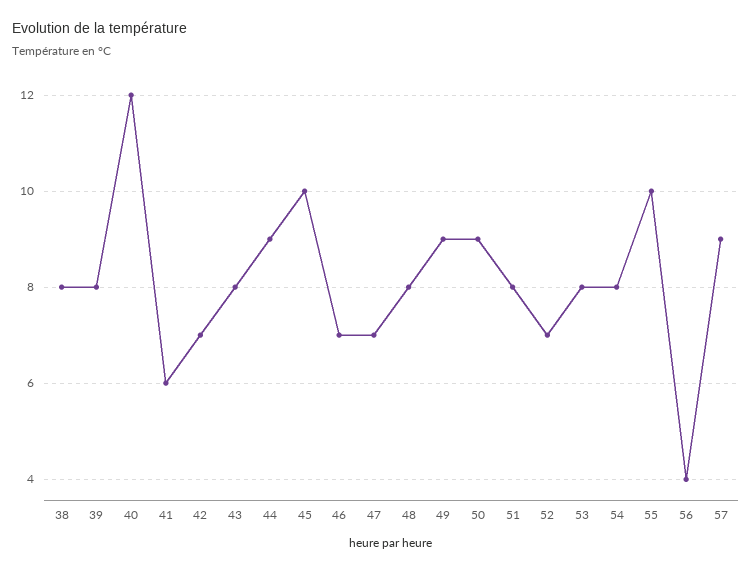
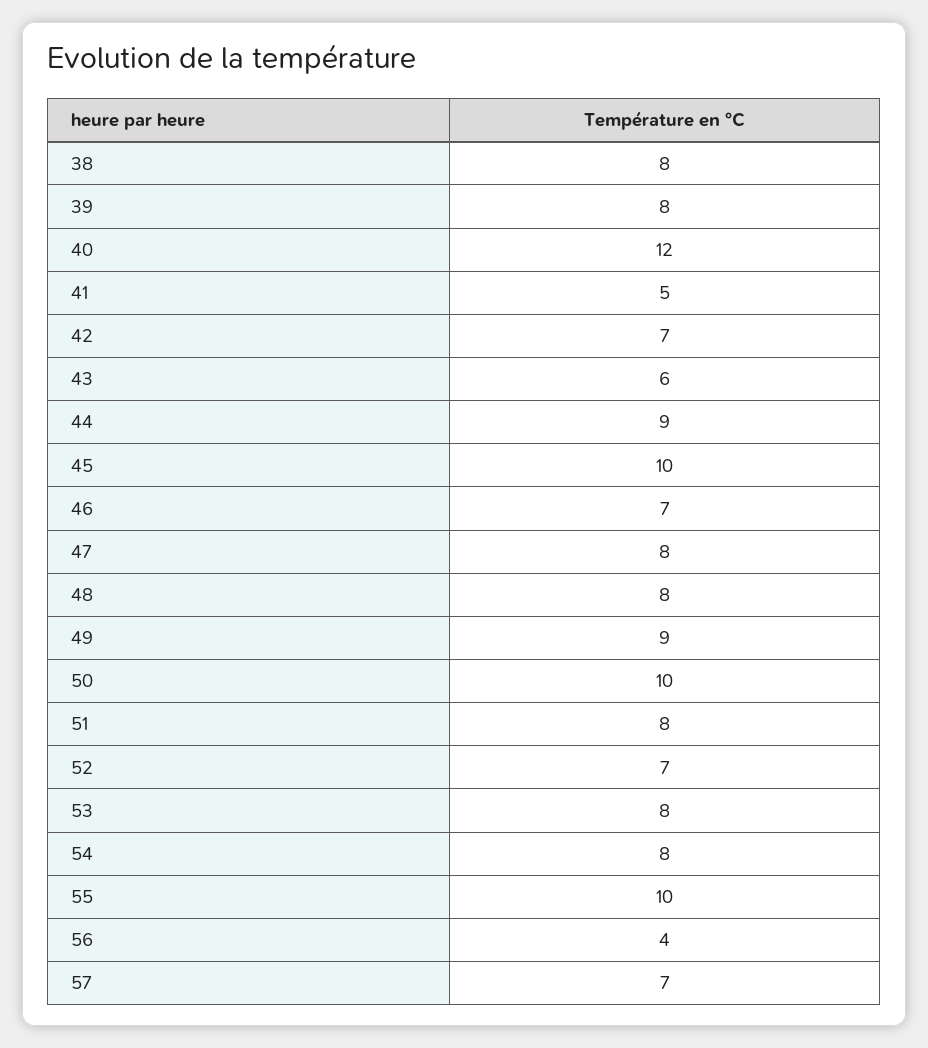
  {
    "38": 8,
    "39": 8,
    "40": 12,
-   "41": 6,
+   "41": 5,
    "42": 7,
-   "43": 8,
+   "43": 6,
    "44": 9,
    "45": 10,
    "46": 7,
-   "47": 7,
+   "47": 8,
    "48": 8,
    "49": 9,
-   "50": 9,
+   "50": 10,
    "51": 8,
    "52": 7,
    "53": 8,
    "54": 8,
    "55": 10,
    "56": 4,
-   "57": 9
+   "57": 7
  }

